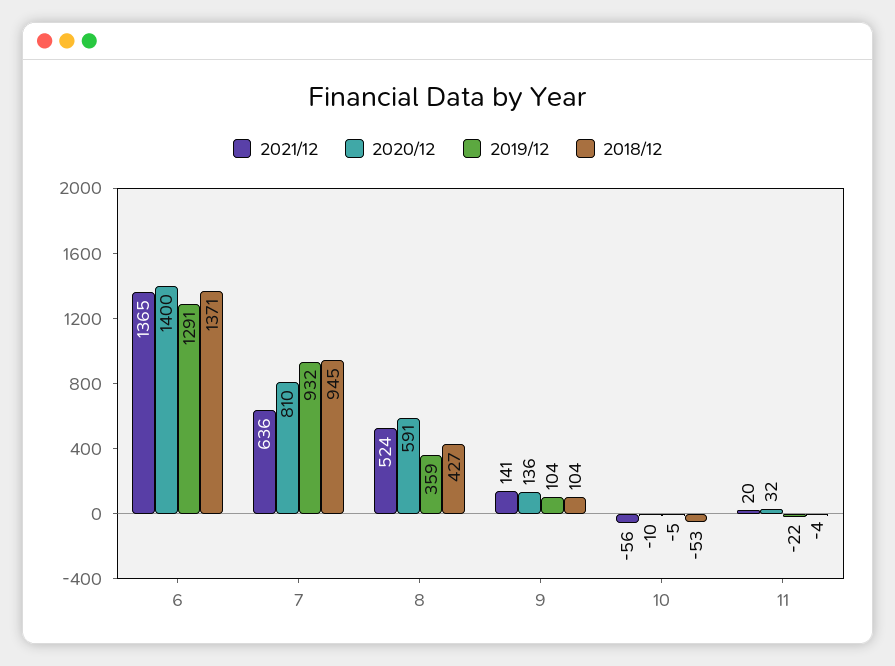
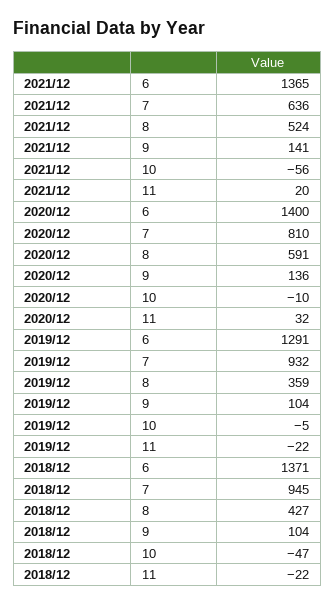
  {
    "2021/12": {
      "6": 1365,
      "7": 636,
      "8": 524,
      "9": 141,
      "10": -56,
      "11": 20
    },
    "2020/12": {
      "6": 1400,
      "7": 810,
      "8": 591,
      "9": 136,
      "10": -10,
      "11": 32
    },
    "2019/12": {
      "6": 1291,
      "7": 932,
      "8": 359,
      "9": 104,
      "10": -5,
      "11": -22
    },
    "2018/12": {
      "6": 1371,
      "7": 945,
      "8": 427,
      "9": 104,
-     "10": -53,
+     "10": -47,
-     "11": -4
+     "11": -22
    }
  }

